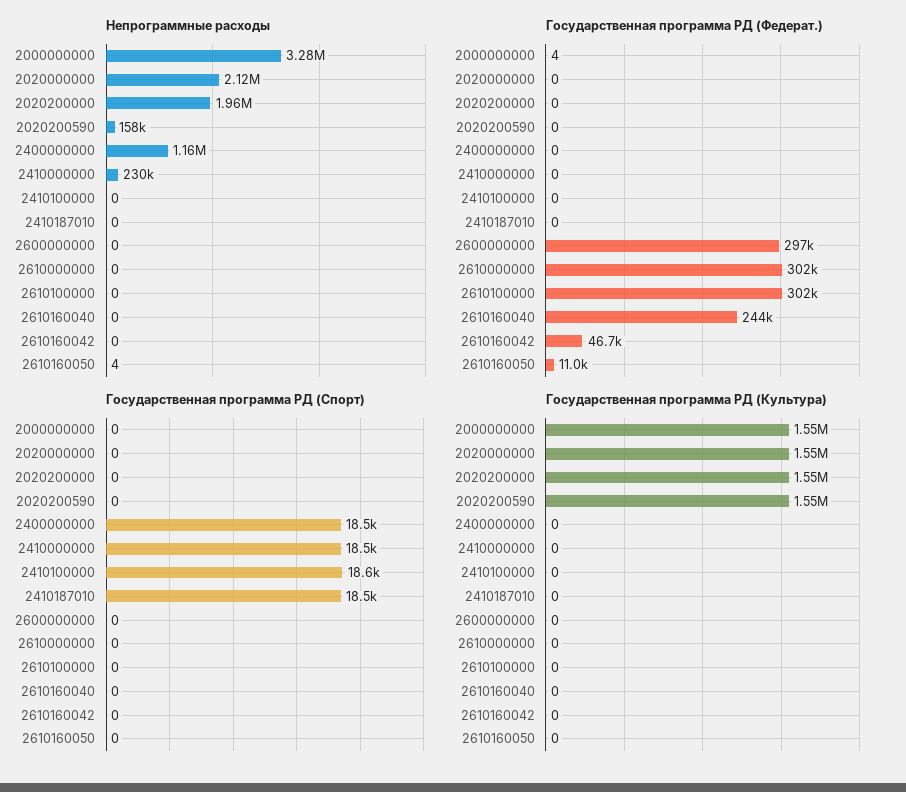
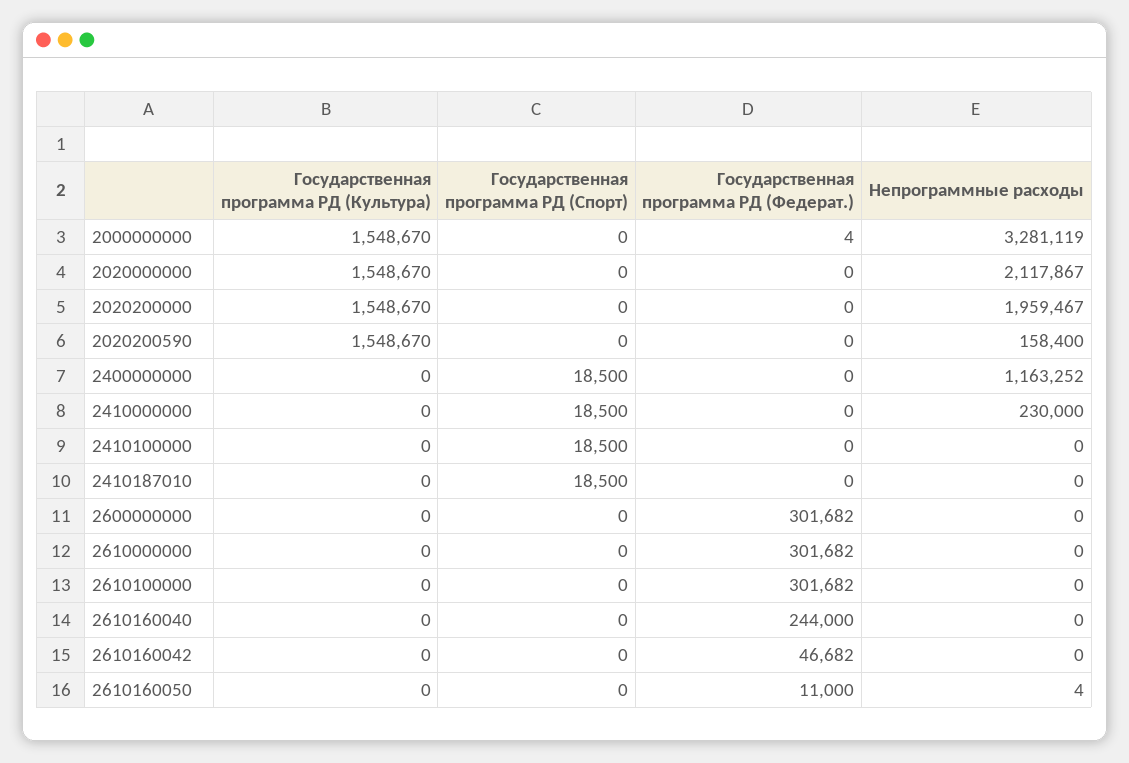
  {
    "Непрограммные расходы": {
      "2000000000": 3281119,
      "2020000000": 2117867,
      "2020200000": 1959467,
      "2020200590": 158400,
      "2400000000": 1163252,
      "2410000000": 230000,
      "2410100000": 0,
      "2410187010": 0,
      "2600000000": 0,
      "2610000000": 0,
      "2610100000": 0,
      "2610160040": 0,
      "2610160042": 0,
      "2610160050": 4
    },
    "Государственная программа РД (Федерат.)": {
      "2000000000": 4,
      "2020000000": 0,
      "2020200000": 0,
      "2020200590": 0,
      "2400000000": 0,
      "2410000000": 0,
      "2410100000": 0,
      "2410187010": 0,
-     "2600000000": 297000,
+     "2600000000": 301682,
      "2610000000": 301682,
      "2610100000": 301682,
      "2610160040": 244000,
      "2610160042": 46682,
      "2610160050": 11000
    },
    "Государственная программа РД (Спорт)": {
      "2000000000": 0,
      "2020000000": 0,
      "2020200000": 0,
      "2020200590": 0,
      "2400000000": 18500,
      "2410000000": 18500,
-     "2410100000": 18600,
+     "2410100000": 18500,
      "2410187010": 18500,
      "2600000000": 0,
      "2610000000": 0,
      "2610100000": 0,
      "2610160040": 0,
      "2610160042": 0,
      "2610160050": 0
    },
    "Государственная программа РД (Культура)": {
      "2000000000": 1548670,
      "2020000000": 1548670,
      "2020200000": 1548670,
      "2020200590": 1548670,
      "2400000000": 0,
      "2410000000": 0,
      "2410100000": 0,
      "2410187010": 0,
      "2600000000": 0,
      "2610000000": 0,
      "2610100000": 0,
      "2610160040": 0,
      "2610160042": 0,
      "2610160050": 0
    }
  }

